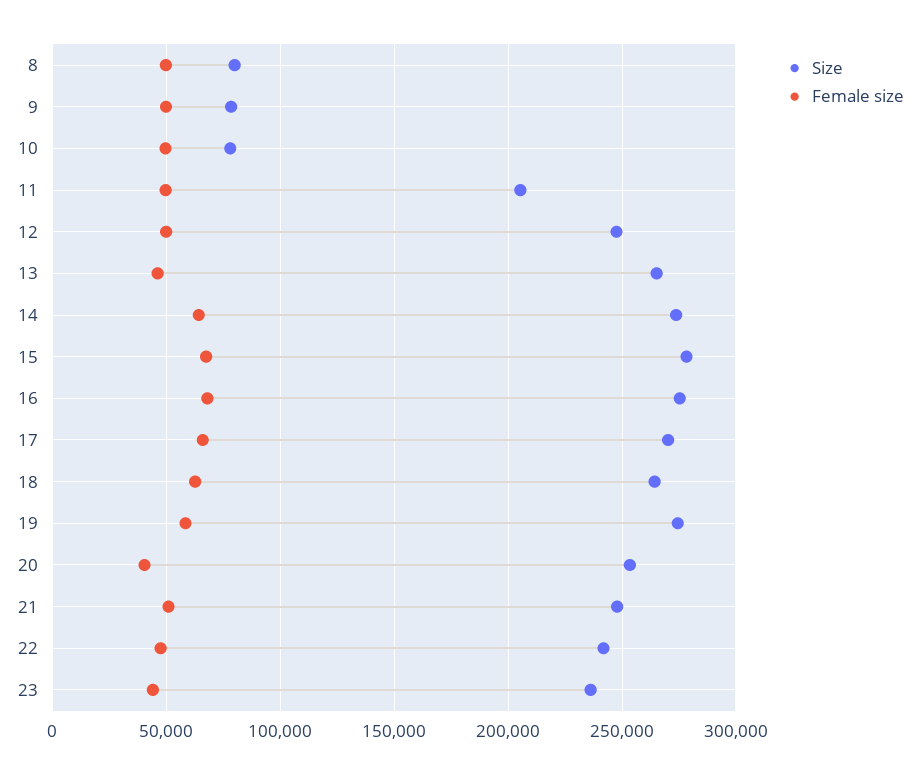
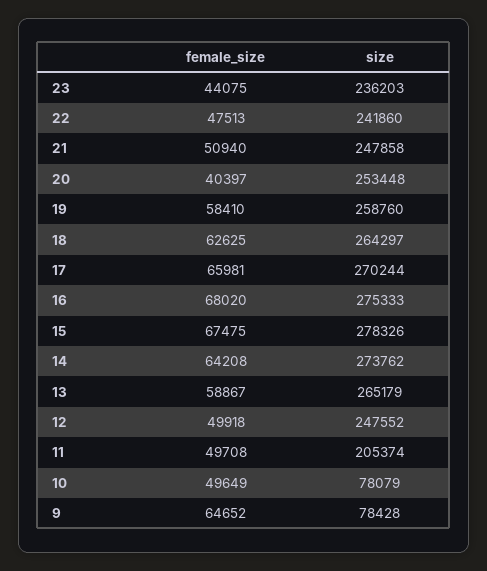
  {
    "Size": {
-     "8": 80000,
      "9": 78428,
      "10": 78079,
      "11": 205374,
      "12": 247552,
      "13": 265179,
      "14": 273762,
      "15": 278326,
      "16": 275333,
      "17": 270244,
      "18": 264297,
-     "19": 275000,
+     "19": 258760,
      "20": 253448,
      "21": 247858,
      "22": 241860,
      "23": 236203
    },
    "Female size": {
-     "8": 50000,
-     "9": 50000,
+     "9": 64652,
      "10": 49649,
      "11": 49708,
      "12": 49918,
-     "13": 45000,
+     "13": 58867,
      "14": 64208,
      "15": 67475,
      "16": 68020,
      "17": 65981,
      "18": 62625,
      "19": 58410,
      "20": 40397,
      "21": 50940,
      "22": 47513,
      "23": 44075
    }
  }

